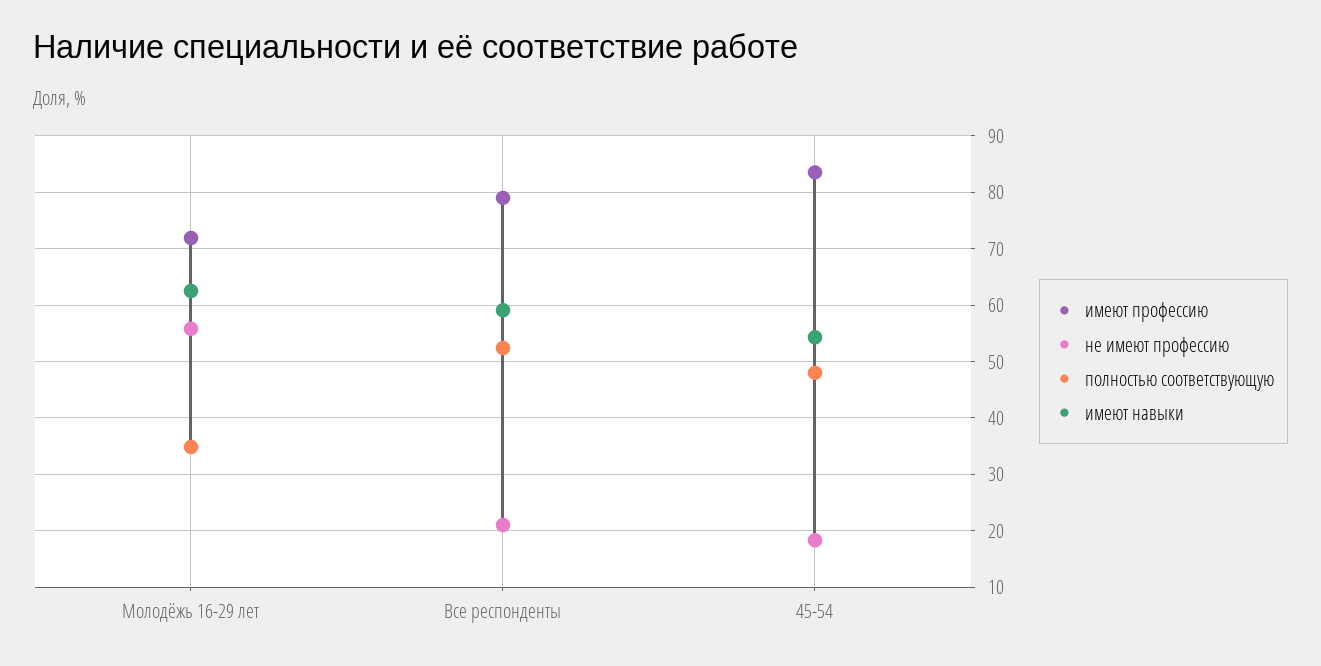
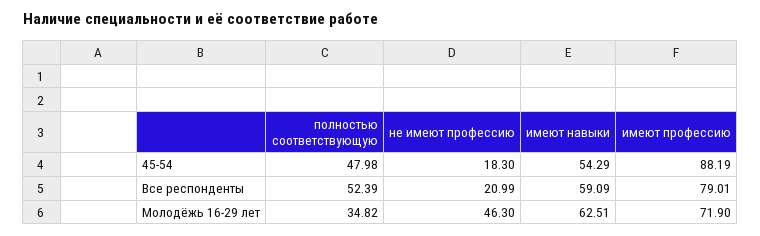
  {
    "имеют профессию": {
      "Молодёжь 16-29 лет": 71.9,
      "Все респонденты": 79.01,
-     "45-54": 84
+     "45-54": 88.19
    },
    "не имеют профессию": {
-     "Молодёжь 16-29 лет": 56,
+     "Молодёжь 16-29 лет": 46.3,
      "Все респонденты": 20.99,
      "45-54": 18.3
    },
    "полностью соответствующую": {
      "Молодёжь 16-29 лет": 34.82,
      "Все респонденты": 52.39,
      "45-54": 47.98
    },
    "имеют навыки": {
      "Молодёжь 16-29 лет": 62.51,
      "Все респонденты": 59.09,
      "45-54": 54.29
    }
  }

